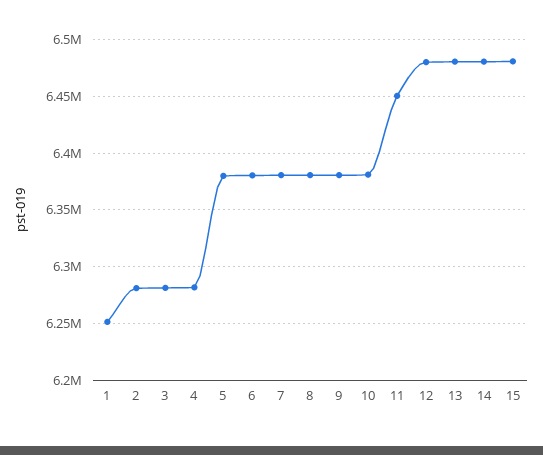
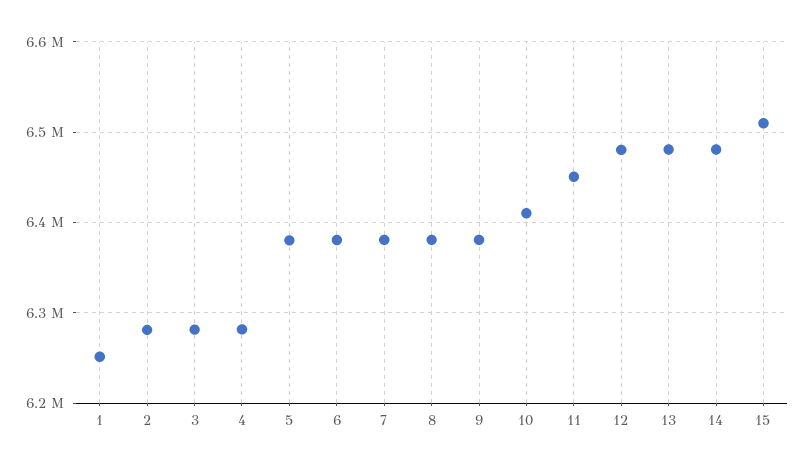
  {
    "1": 6250000,
    "2": 6280000,
    "3": 6280000,
    "4": 6280000,
    "5": 6380000,
    "6": 6380000,
    "7": 6380000,
    "8": 6380000,
    "9": 6380000,
-   "10": 6380000,
+   "10": 6410000,
    "11": 6450000,
    "12": 6480000,
    "13": 6480000,
    "14": 6480000,
-   "15": 6480000
+   "15": 6510000
  }

